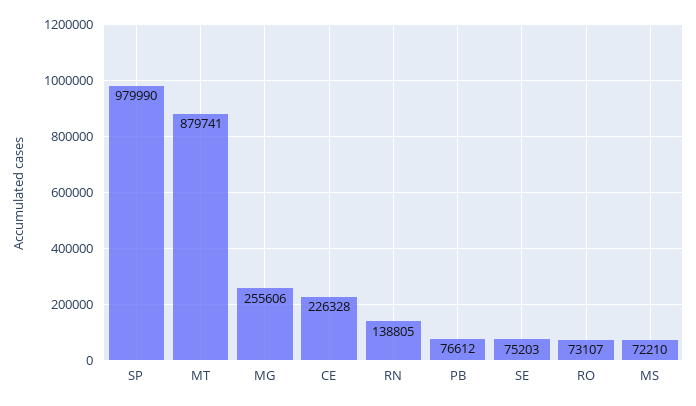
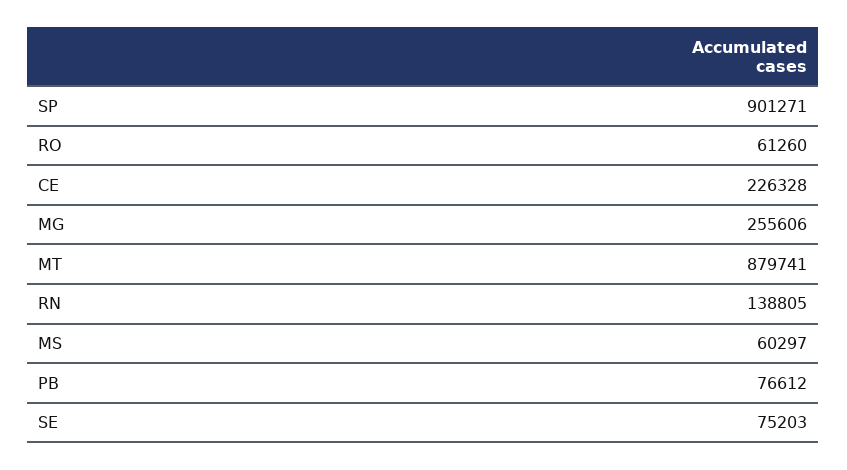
  {
-   "SP": 979990,
+   "SP": 901271,
    "MT": 879741,
    "MG": 255606,
    "CE": 226328,
    "RN": 138805,
    "PB": 76612,
    "SE": 75203,
-   "RO": 73107,
+   "RO": 61260,
-   "MS": 72210
+   "MS": 60297
  }

